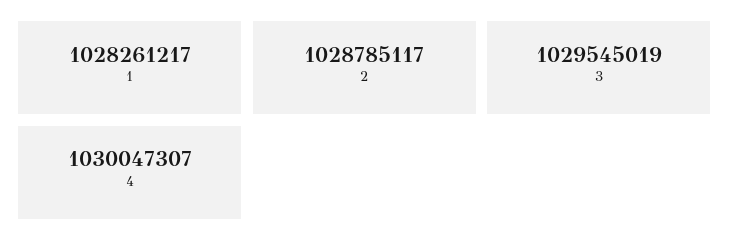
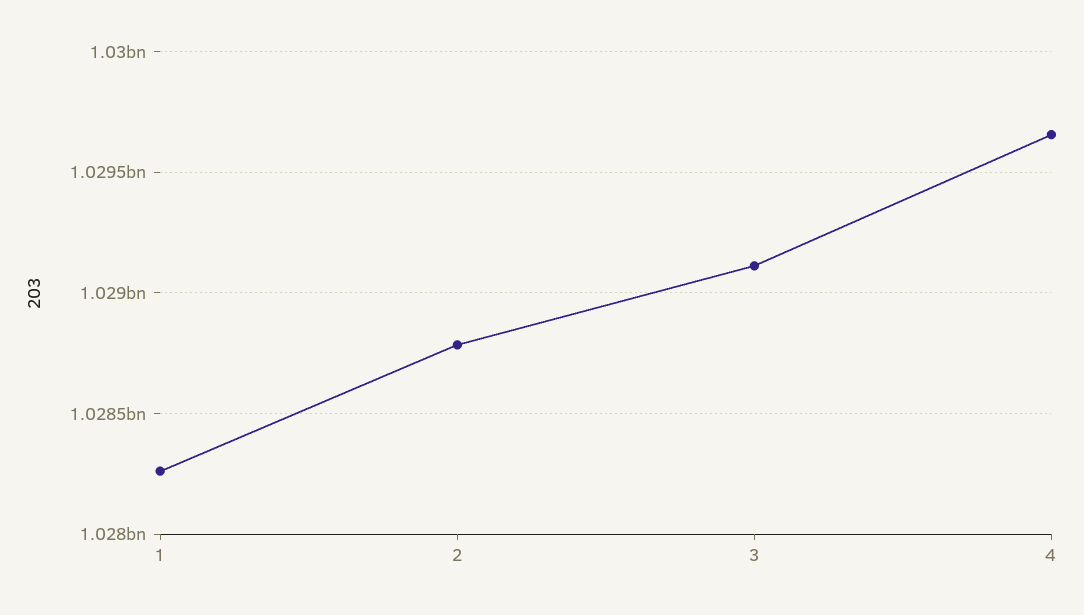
  {
    "1": 1028261217,
    "2": 1028785117,
-   "3": 1029545019,
+   "3": 1029100000,
-   "4": 1030047307
+   "4": 1029650000
  }

